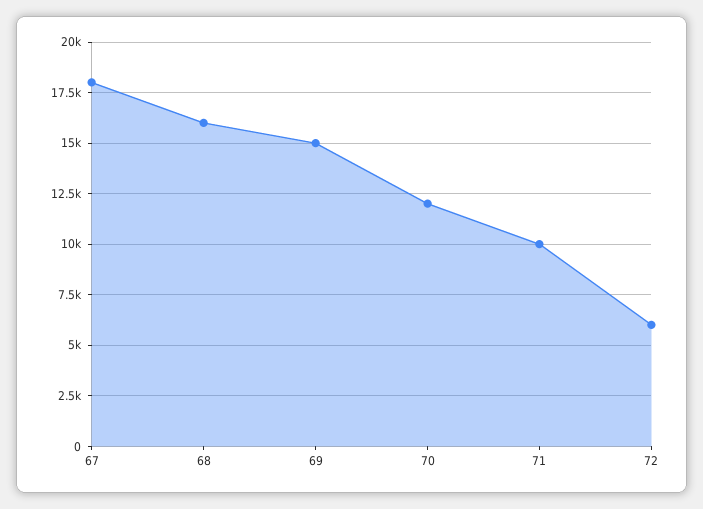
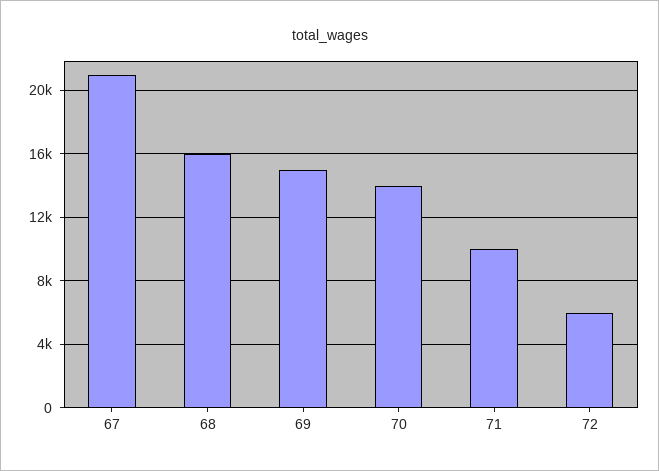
  {
-   "67": 18000,
+   "67": 21000,
    "68": 16000,
    "69": 15000,
-   "70": 12000,
+   "70": 14000,
    "71": 10000,
    "72": 6000
  }

